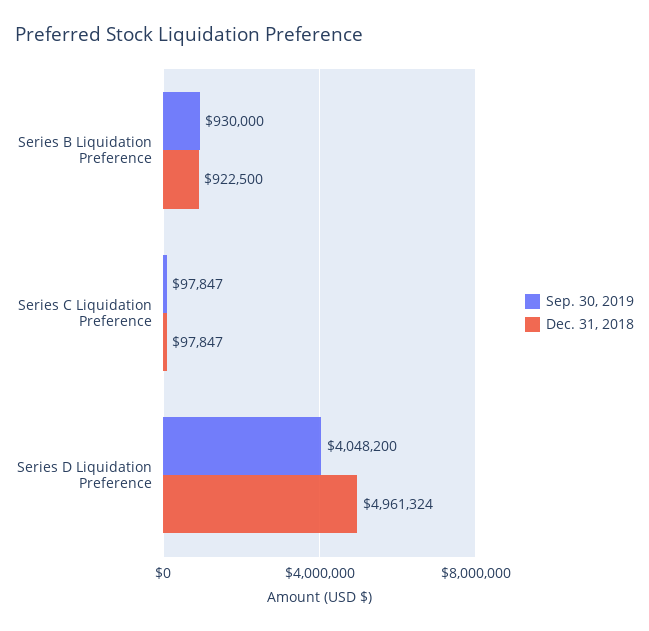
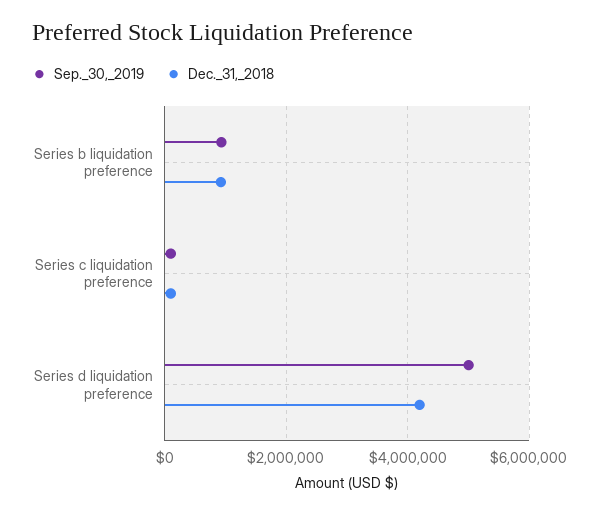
  {
    "Sep. 30, 2019": {
      "Series B Liquidation Preference": 930000,
      "Series C Liquidation Preference": 97847,
-     "Series D Liquidation Preference": 4048200
+     "Series D Liquidation Preference": 5000000
    },
    "Dec. 31, 2018": {
      "Series B Liquidation Preference": 922500,
      "Series C Liquidation Preference": 97847,
-     "Series D Liquidation Preference": 4961324
+     "Series D Liquidation Preference": 4200000
    }
  }

